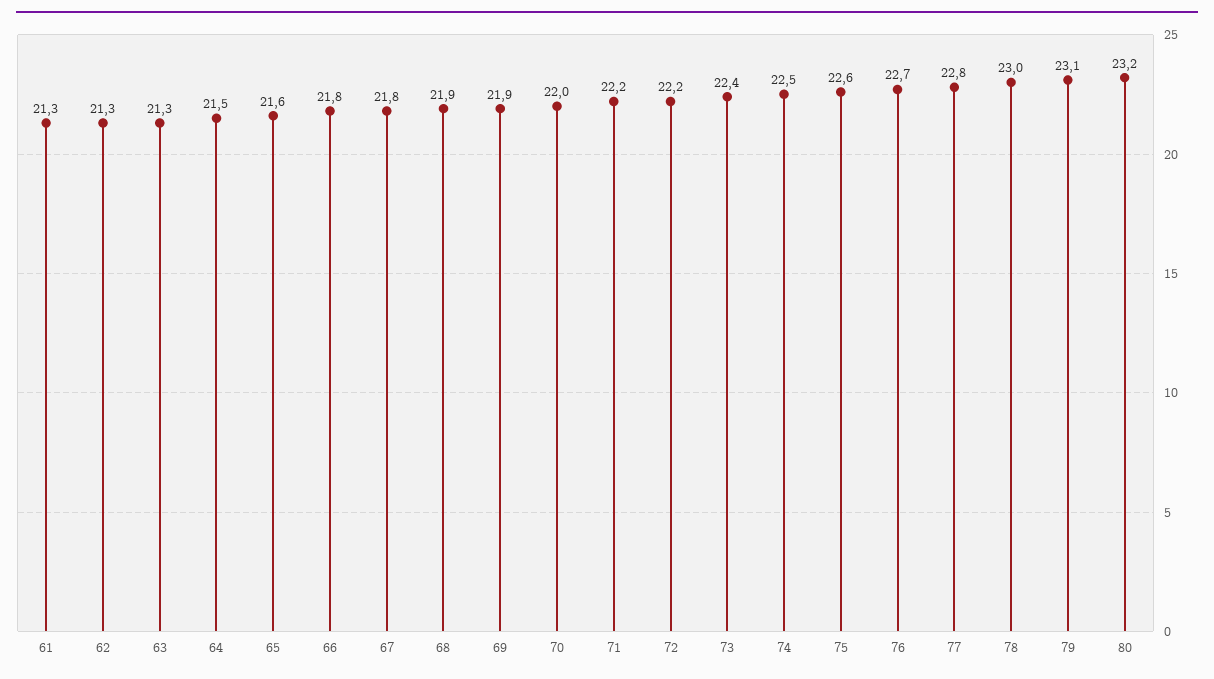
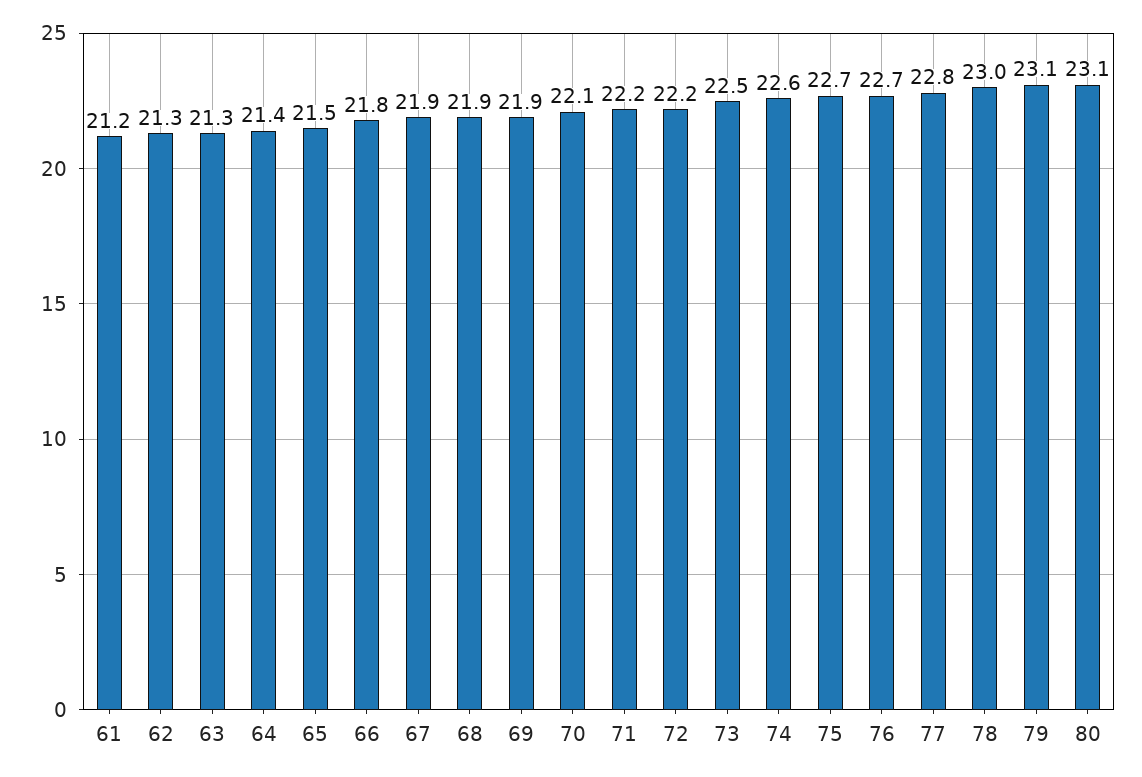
  {
-   "61": 21.3,
+   "61": 21.2,
    "62": 21.3,
    "63": 21.3,
-   "64": 21.5,
+   "64": 21.4,
-   "65": 21.6,
+   "65": 21.5,
    "66": 21.8,
-   "67": 21.8,
+   "67": 21.9,
    "68": 21.9,
    "69": 21.9,
-   "70": 22,
+   "70": 22.1,
    "71": 22.2,
    "72": 22.2,
-   "73": 22.4,
+   "73": 22.5,
-   "74": 22.5,
+   "74": 22.6,
-   "75": 22.6,
+   "75": 22.7,
    "76": 22.7,
    "77": 22.8,
    "78": 23,
    "79": 23.1,
-   "80": 23.2
+   "80": 23.1
  }

